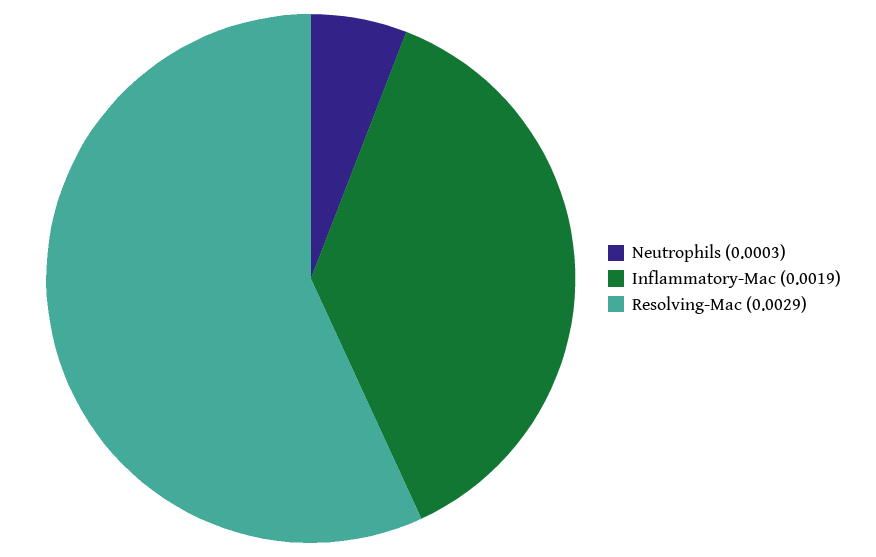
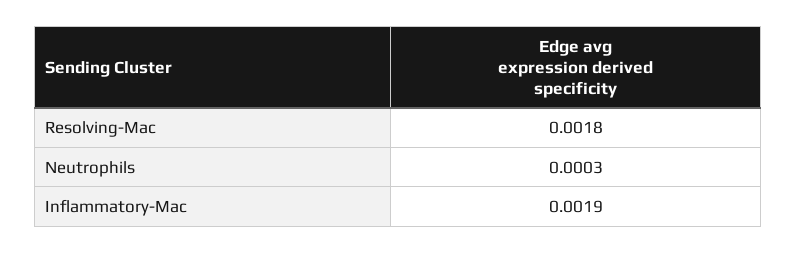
  {
    "Neutrophils": 0.0003,
    "Inflammatory-Mac": 0.0019,
-   "Resolving-Mac": 0.0029
+   "Resolving-Mac": 0.0018
  }

